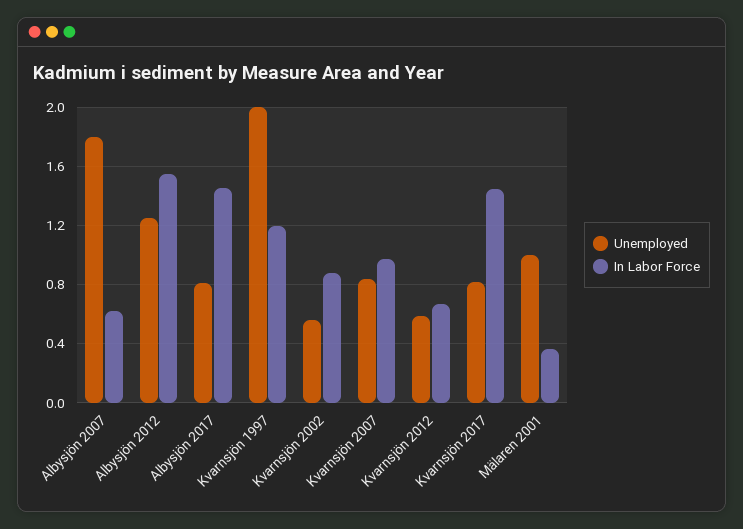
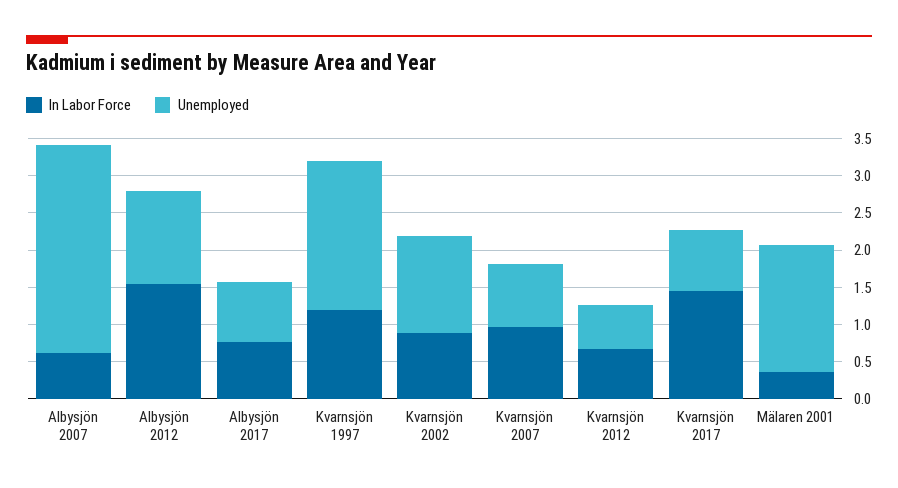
  {
    "Unemployed": {
-     "Albysjön 2007": 1.8,
+     "Albysjön 2007": 2.75,
      "Albysjön 2012": 1.25,
      "Albysjön 2017": 0.8,
      "Kvarnsjön 1997": 2,
-     "Kvarnsjön 2002": 0.55,
+     "Kvarnsjön 2002": 1.25,
      "Kvarnsjön 2007": 0.85,
      "Kvarnsjön 2012": 0.6,
      "Kvarnsjön 2017": 0.8,
-     "Mälaren 2001": 1
+     "Mälaren 2001": 1.75
    },
    "In Labor Force": {
      "Albysjön 2007": 0.6,
      "Albysjön 2012": 1.55,
-     "Albysjön 2017": 1.45,
+     "Albysjön 2017": 0.75,
      "Kvarnsjön 1997": 1.2,
      "Kvarnsjön 2002": 0.9,
      "Kvarnsjön 2007": 0.95,
      "Kvarnsjön 2012": 0.65,
      "Kvarnsjön 2017": 1.45,
      "Mälaren 2001": 0.35
    }
  }

